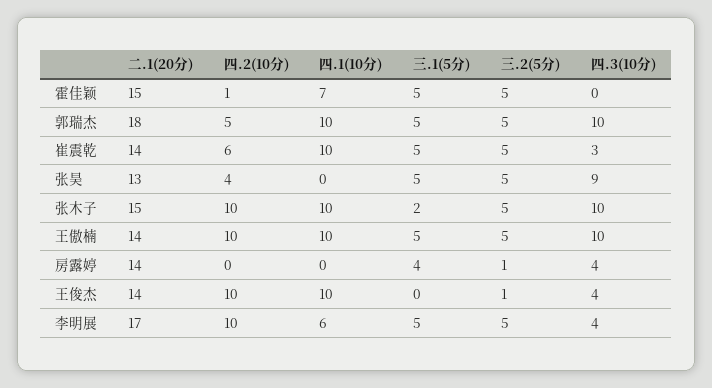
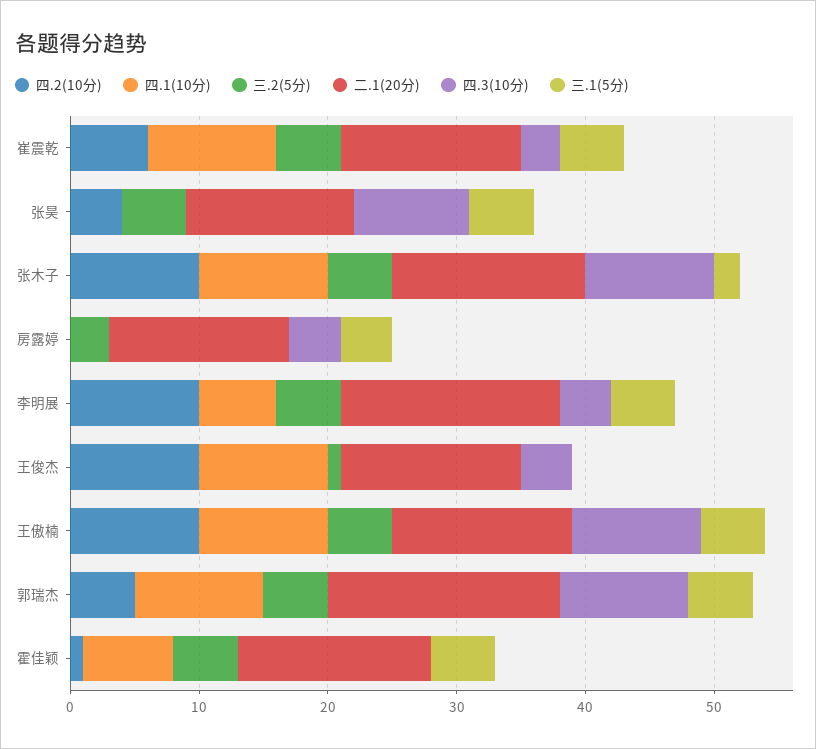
  {
    "二.1(20分)": {
      "霍佳颖": 15,
      "郭瑞杰": 18,
      "崔震乾": 14,
      "张昊": 13,
      "张木子": 15,
      "王傲楠": 14,
      "房露婷": 14,
      "王俊杰": 14,
      "李明展": 17
    },
    "四.2(10分)": {
      "霍佳颖": 1,
      "郭瑞杰": 5,
      "崔震乾": 6,
      "张昊": 4,
      "张木子": 10,
      "王傲楠": 10,
      "房露婷": 0,
      "王俊杰": 10,
      "李明展": 10
    },
    "四.1(10分)": {
      "霍佳颖": 7,
      "郭瑞杰": 10,
      "崔震乾": 10,
      "张昊": 0,
      "张木子": 10,
      "王傲楠": 10,
      "房露婷": 0,
      "王俊杰": 10,
      "李明展": 6
    },
    "三.1(5分)": {
      "霍佳颖": 5,
      "郭瑞杰": 5,
      "崔震乾": 5,
      "张昊": 5,
      "张木子": 2,
      "王傲楠": 5,
      "房露婷": 4,
      "王俊杰": 0,
      "李明展": 5
    },
    "三.2(5分)": {
      "霍佳颖": 5,
      "郭瑞杰": 5,
      "崔震乾": 5,
      "张昊": 5,
      "张木子": 5,
      "王傲楠": 5,
-     "房露婷": 1,
+     "房露婷": 3,
      "王俊杰": 1,
      "李明展": 5
    },
    "四.3(10分)": {
      "霍佳颖": 0,
      "郭瑞杰": 10,
      "崔震乾": 3,
      "张昊": 9,
      "张木子": 10,
      "王傲楠": 10,
      "房露婷": 4,
      "王俊杰": 4,
      "李明展": 4
    }
  }

